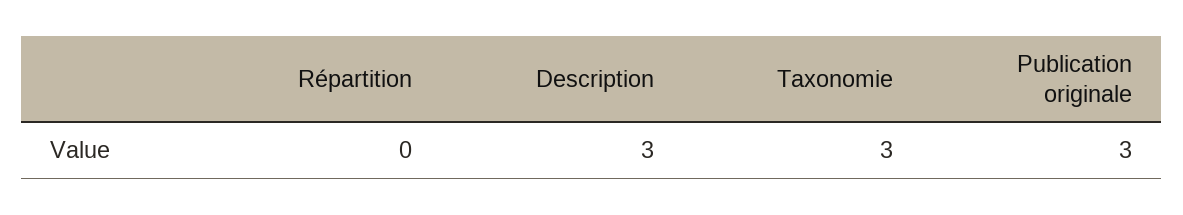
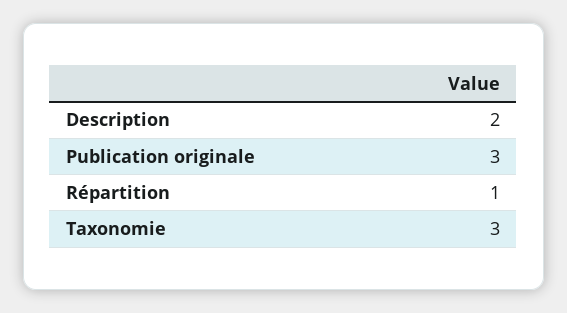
  {
-   "Répartition": 0,
+   "Répartition": 1,
-   "Description": 3,
+   "Description": 2,
    "Taxonomie": 3,
    "Publication originale": 3
  }

